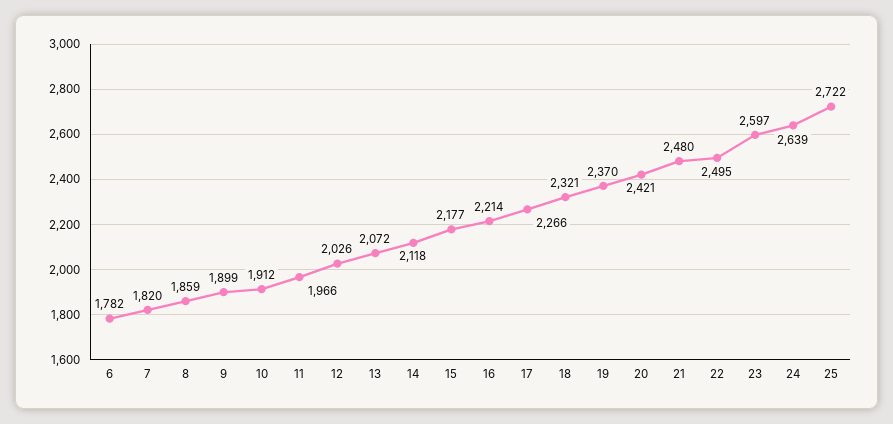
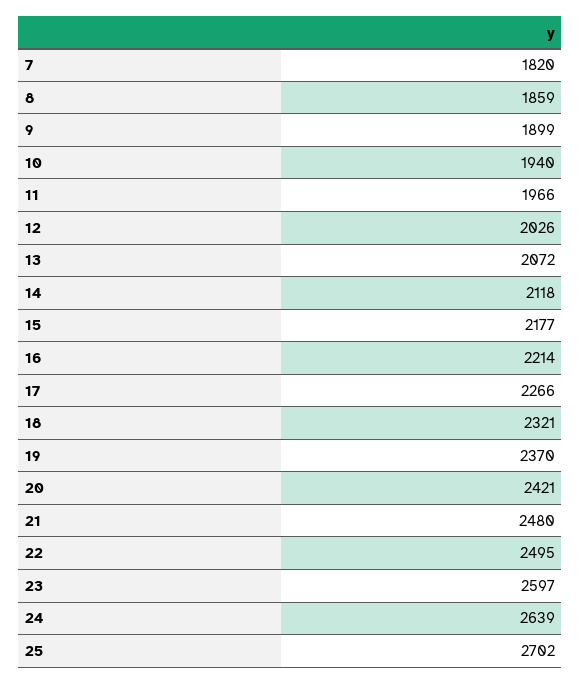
  {
-   "6": 1782,
    "7": 1820,
    "8": 1859,
    "9": 1899,
-   "10": 1912,
+   "10": 1940,
    "11": 1966,
    "12": 2026,
    "13": 2072,
    "14": 2118,
    "15": 2177,
    "16": 2214,
    "17": 2266,
    "18": 2321,
    "19": 2370,
    "20": 2421,
    "21": 2480,
    "22": 2495,
    "23": 2597,
    "24": 2639,
-   "25": 2722
+   "25": 2702
  }

